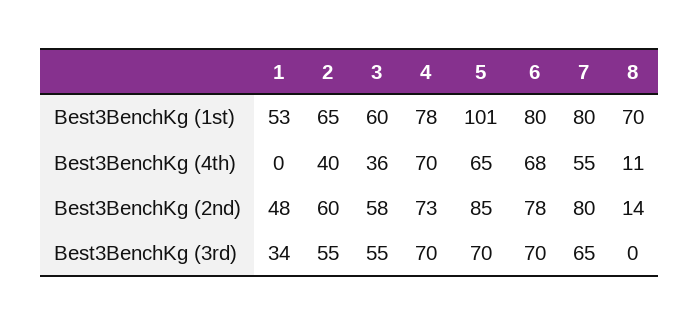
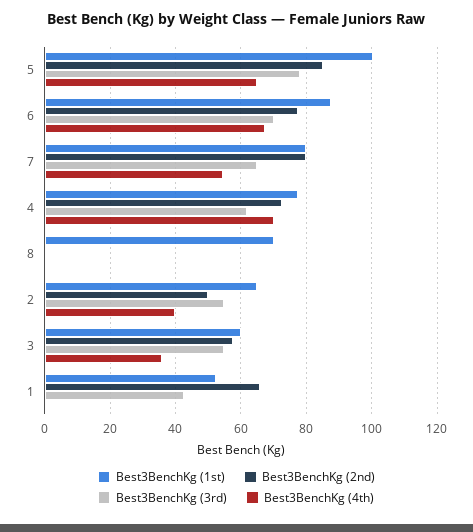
  {
    "Best3BenchKg (1st)": {
      "1": 53,
      "2": 65,
      "3": 60,
      "4": 78,
      "5": 101,
-     "6": 80,
+     "6": 88,
      "7": 80,
      "8": 70
    },
    "Best3BenchKg (4th)": {
      "1": 0,
      "2": 40,
      "3": 36,
      "4": 70,
      "5": 65,
      "6": 68,
      "7": 55,
-     "8": 11
+     "8": 0
    },
    "Best3BenchKg (2nd)": {
-     "1": 48,
+     "1": 66,
-     "2": 60,
+     "2": 50,
      "3": 58,
      "4": 73,
      "5": 85,
      "6": 78,
      "7": 80,
-     "8": 14
+     "8": 0
    },
    "Best3BenchKg (3rd)": {
-     "1": 34,
+     "1": 42,
      "2": 55,
      "3": 55,
-     "4": 70,
+     "4": 62,
-     "5": 70,
+     "5": 78,
      "6": 70,
      "7": 65,
      "8": 0
    }
  }

